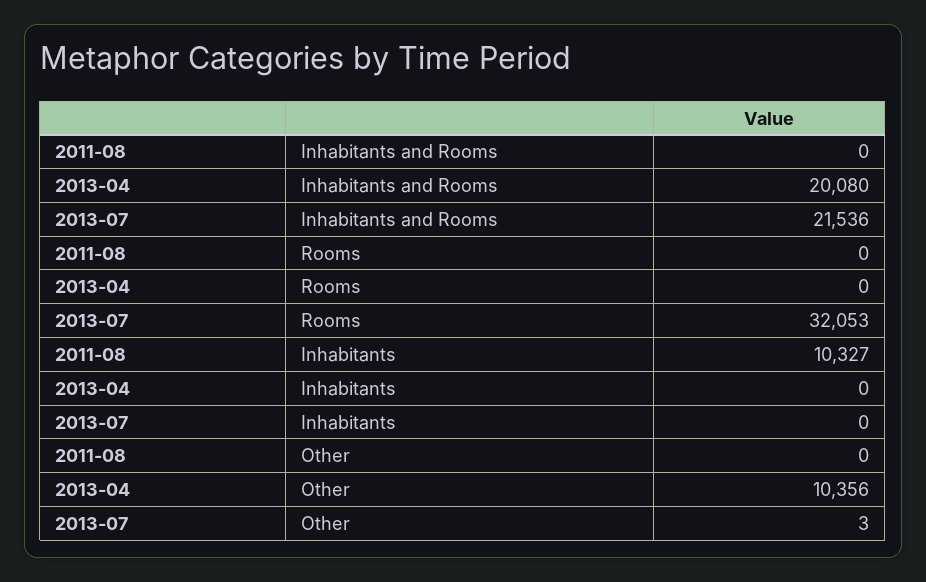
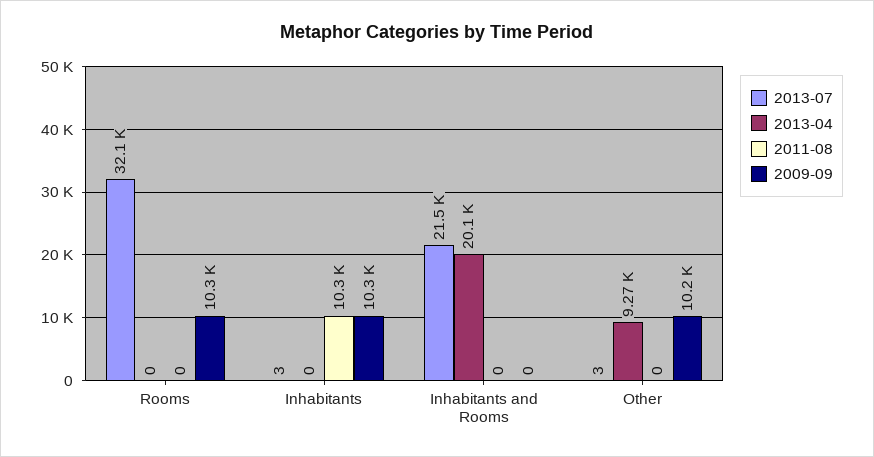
  {
    "2011-08": {
      "Inhabitants and Rooms": 0,
      "Rooms": 0,
      "Inhabitants": 10327,
      "Other": 0
    },
    "2013-04": {
      "Inhabitants and Rooms": 20080,
      "Rooms": 0,
      "Inhabitants": 0,
-     "Other": 10356
+     "Other": 9270
    },
    "2013-07": {
      "Inhabitants and Rooms": 21536,
      "Rooms": 32053,
-     "Inhabitants": 0,
+     "Inhabitants": 3,
      "Other": 3
-   }
+   },
+   "2009-09": {
+     "Rooms": 10300,
+     "Inhabitants": 10300,
+     "Inhabitants and Rooms": 0,
+     "Other": 10200
+   }
  }

